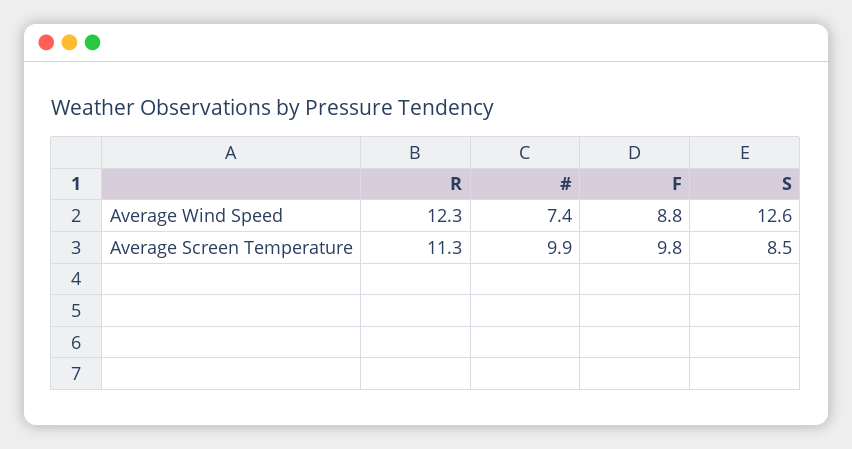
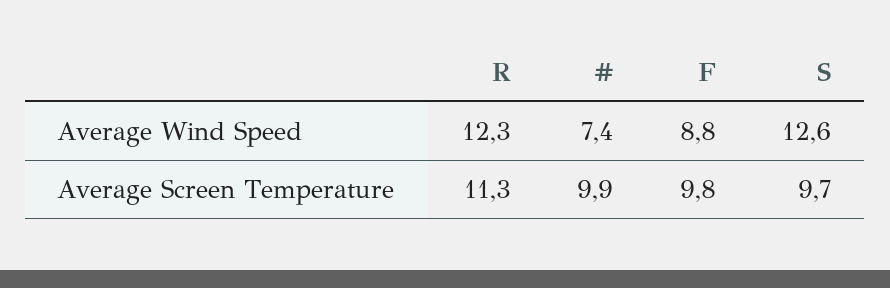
  {
    "R": {
      "Average Wind Speed": 12.3,
      "Average Screen Temperature": 11.3
    },
    "#": {
      "Average Wind Speed": 7.4,
      "Average Screen Temperature": 9.9
    },
    "F": {
      "Average Wind Speed": 8.8,
      "Average Screen Temperature": 9.8
    },
    "S": {
      "Average Wind Speed": 12.6,
-     "Average Screen Temperature": 8.5
+     "Average Screen Temperature": 9.7
    }
  }

